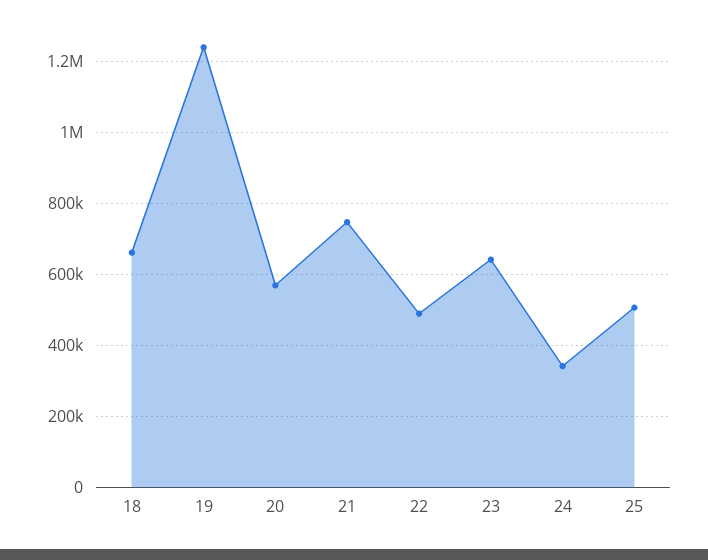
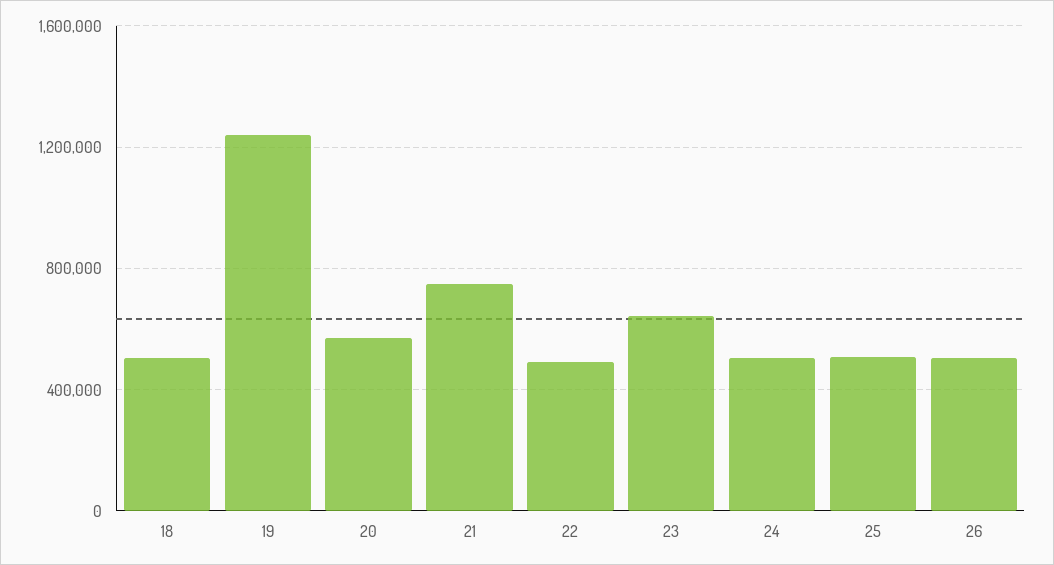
  {
-   "18": 660000,
+   "18": 500000,
    "19": 1240000,
    "20": 560000,
    "21": 740000,
    "22": 480000,
    "23": 640000,
-   "24": 340000,
+   "24": 500000,
-   "25": 500000
+   "25": 500000,
+   "26": 500000
  }

